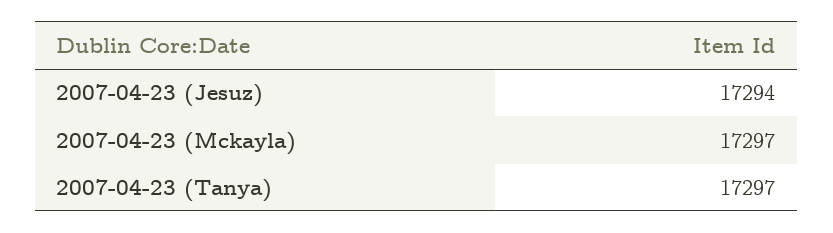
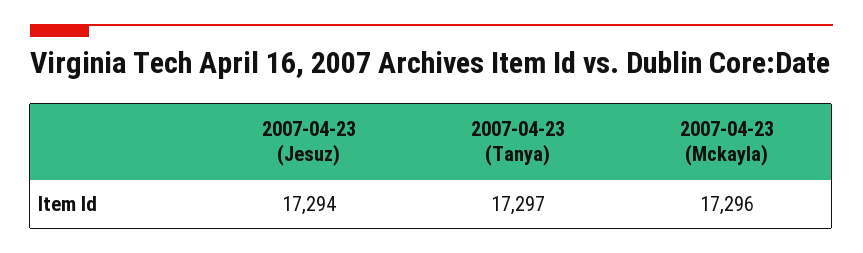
  {
    "2007-04-23 (Jesuz)": 17294,
-   "2007-04-23 (Mckayla)": 17297,
+   "2007-04-23 (Mckayla)": 17296,
    "2007-04-23 (Tanya)": 17297
  }

